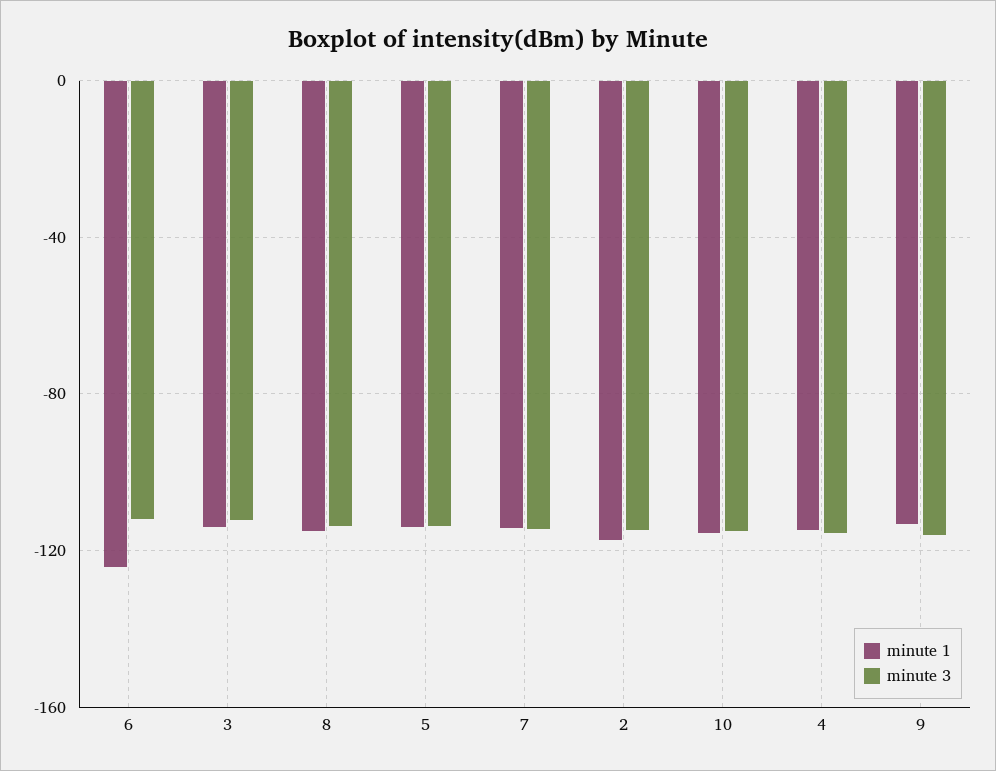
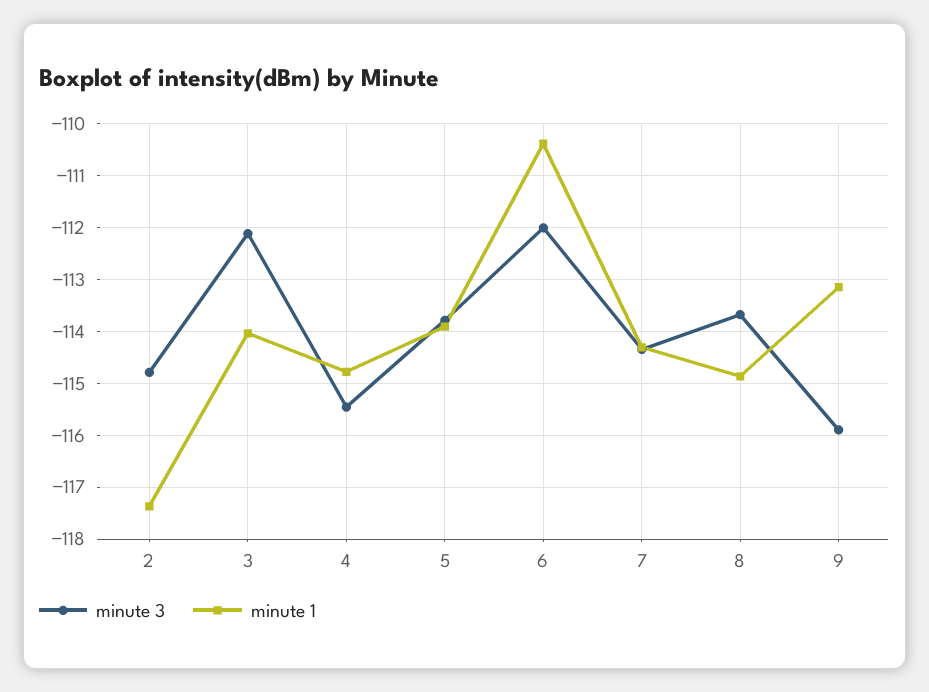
  {
    "minute 1": {
-     "6": -125,
+     "6": -110.4,
      "3": -114,
      "8": -114.8,
      "5": -114,
      "7": -114.4,
      "2": -117.4,
-     "10": -115,
      "4": -114.8,
      "9": -113.2
    },
    "minute 3": {
      "6": -112,
      "3": -112.2,
      "8": -113.6,
      "5": -113.8,
      "7": -114.4,
      "2": -114.8,
-     "10": -115,
      "4": -115.4,
      "9": -116
    }
  }

